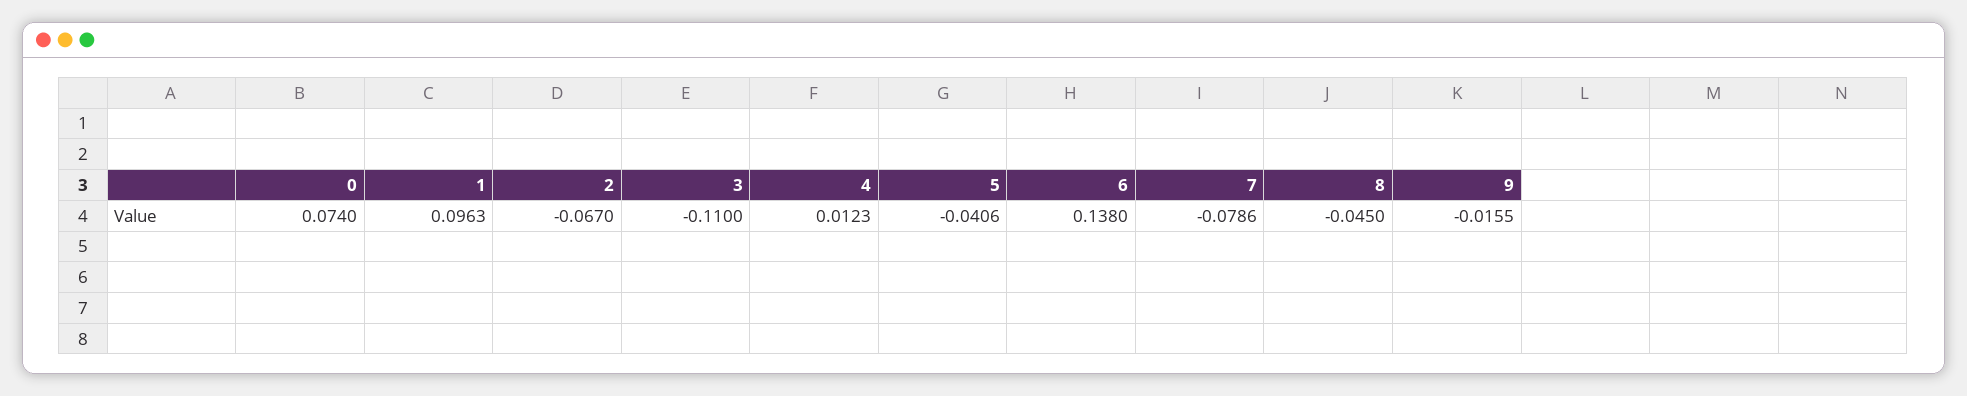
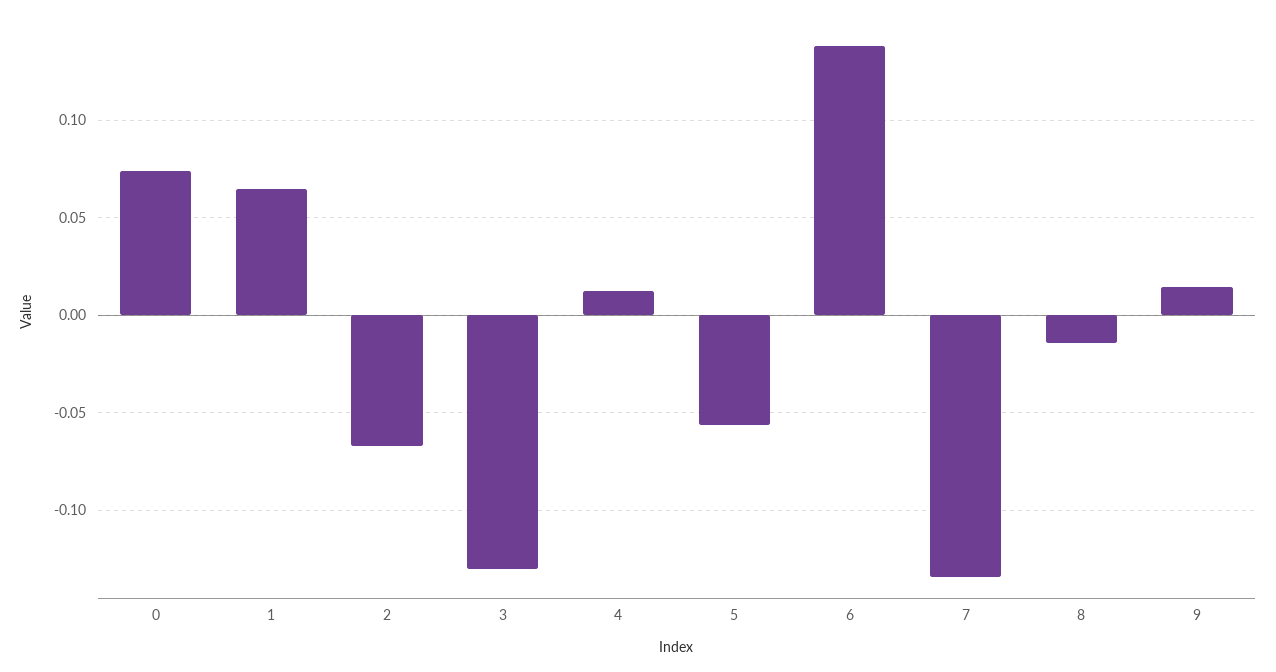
  {
    "0": 0.074,
-   "1": 0.0963,
+   "1": 0.065,
    "2": -0.067,
-   "3": -0.11,
+   "3": -0.13,
    "4": 0.0123,
-   "5": -0.0406,
+   "5": -0.055,
    "6": 0.138,
-   "7": -0.0786,
+   "7": -0.135,
-   "8": -0.045,
+   "8": -0.015,
-   "9": -0.0155
+   "9": 0.015
  }

